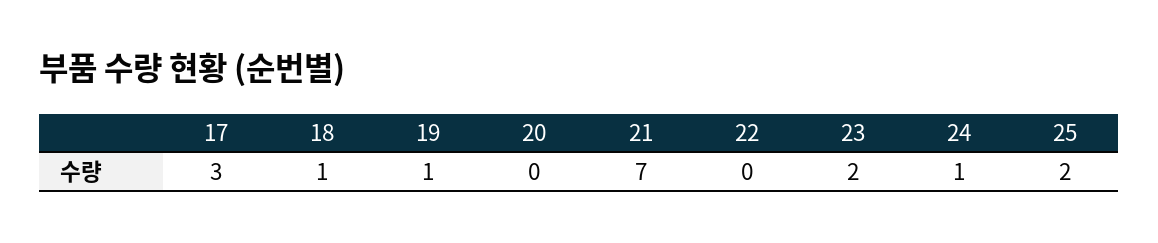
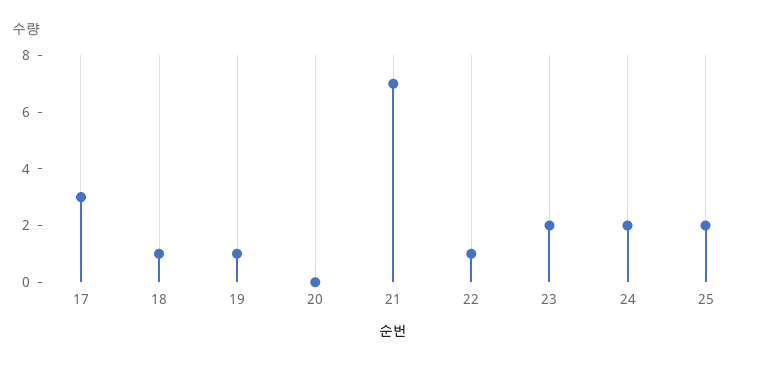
  {
    "17": 3,
    "18": 1,
    "19": 1,
    "20": 0,
    "21": 7,
-   "22": 0,
+   "22": 1,
    "23": 2,
-   "24": 1,
+   "24": 2,
    "25": 2
  }

